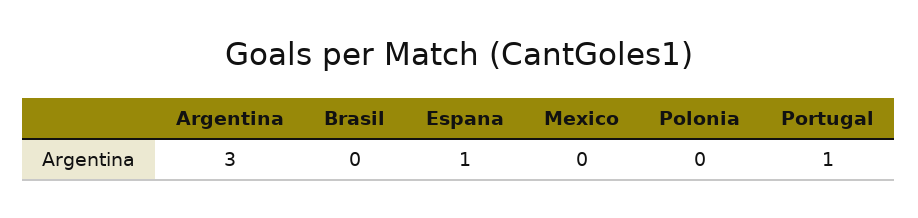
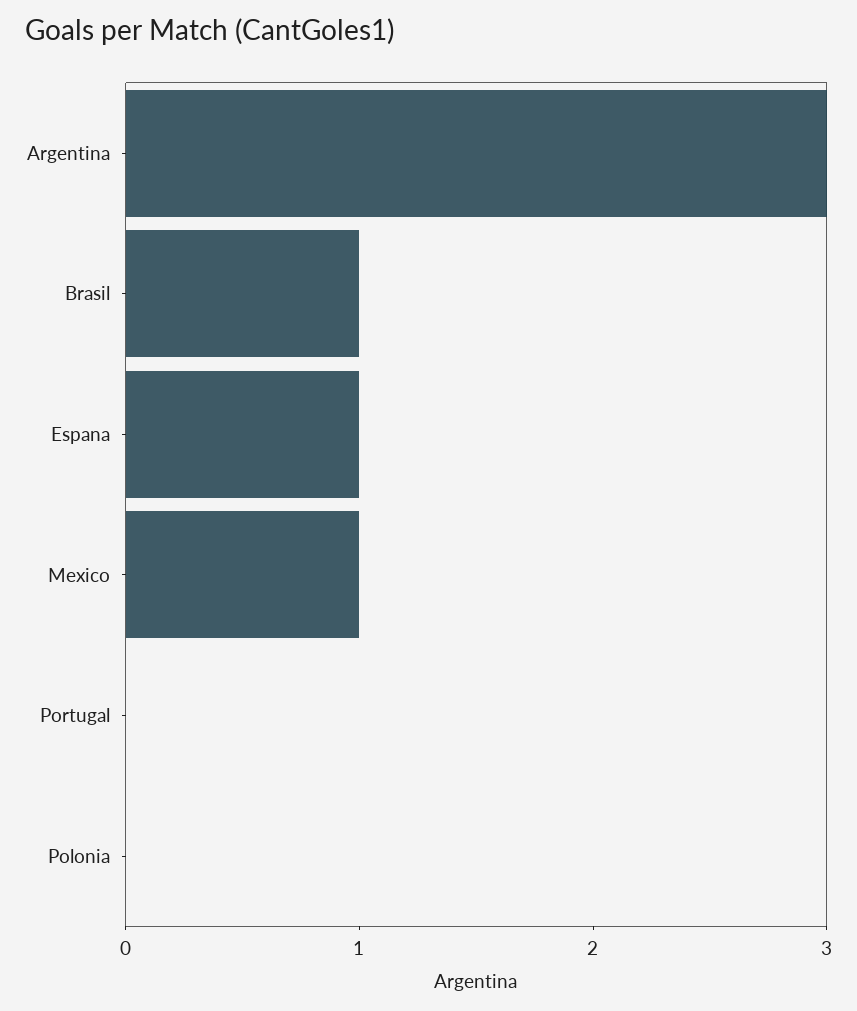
  {
    "Argentina": 3,
-   "Brasil": 0,
+   "Brasil": 1,
    "Espana": 1,
-   "Mexico": 0,
+   "Mexico": 1,
    "Polonia": 0,
-   "Portugal": 1
+   "Portugal": 0
  }

